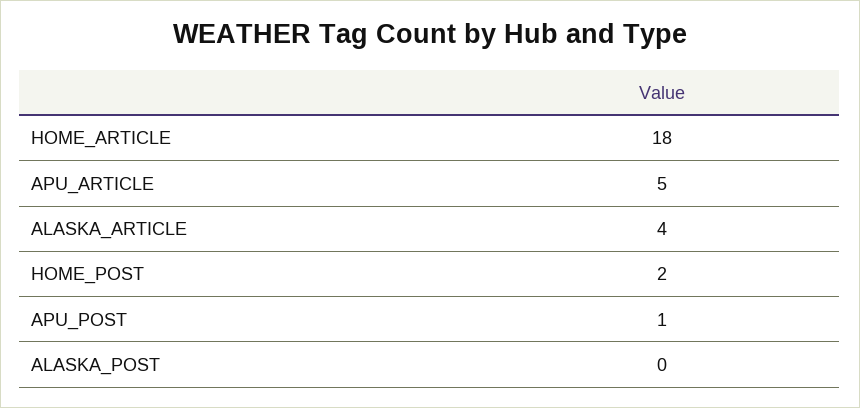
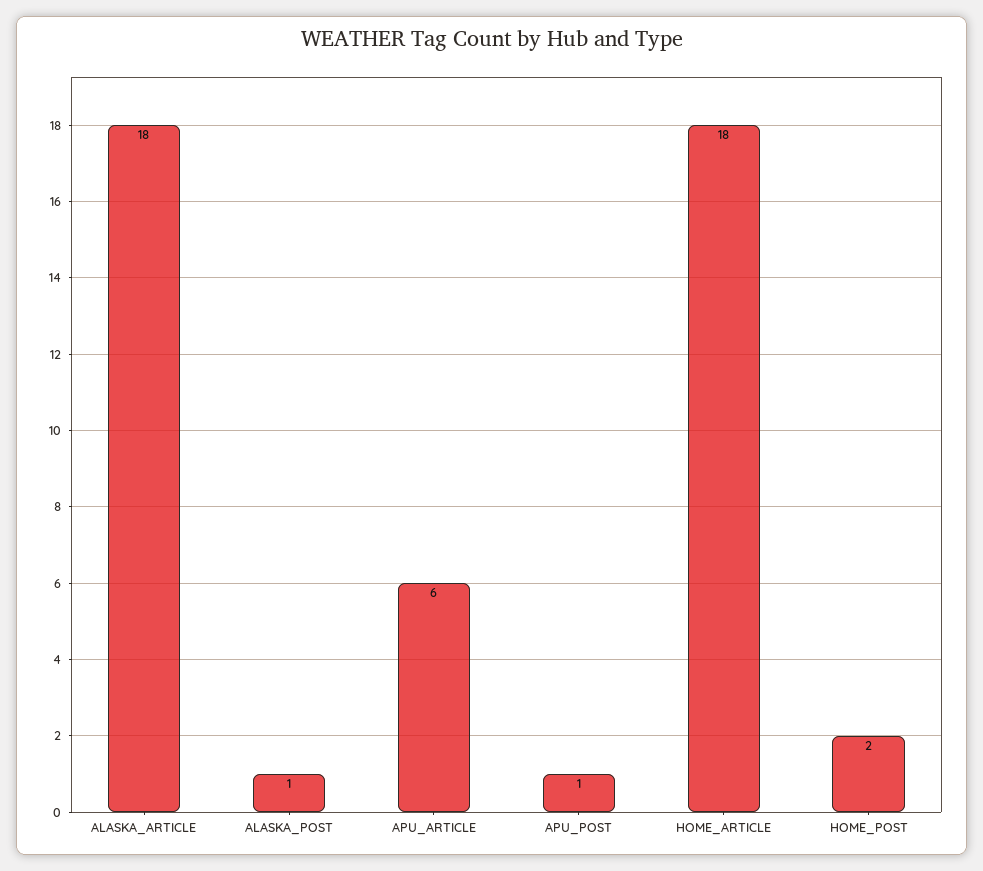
  {
    "HOME_ARTICLE": 18,
-   "APU_ARTICLE": 5,
+   "APU_ARTICLE": 6,
-   "ALASKA_ARTICLE": 4,
+   "ALASKA_ARTICLE": 18,
    "HOME_POST": 2,
    "APU_POST": 1,
-   "ALASKA_POST": 0
+   "ALASKA_POST": 1
  }

